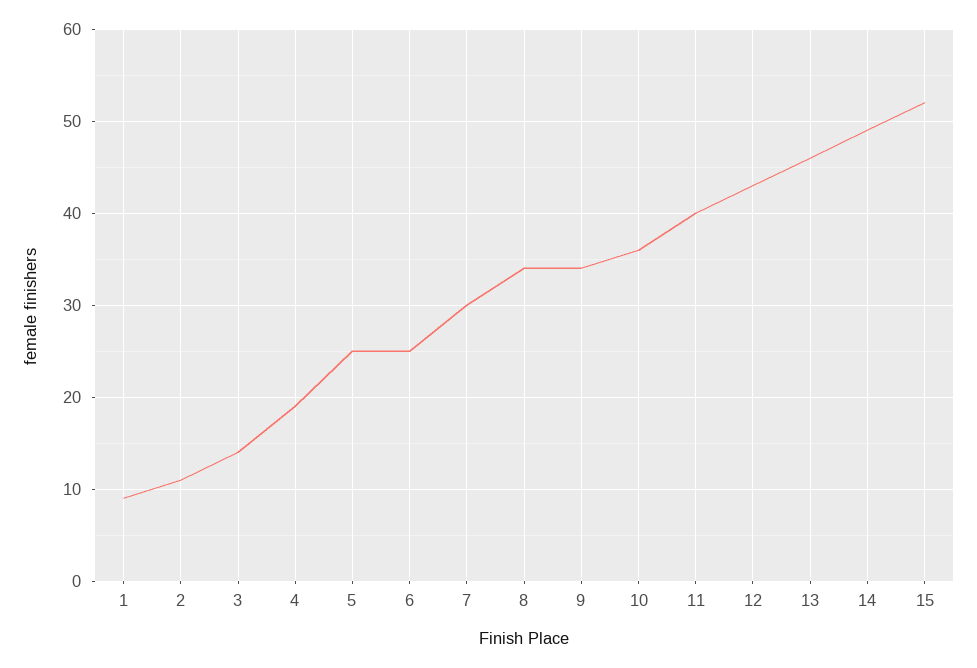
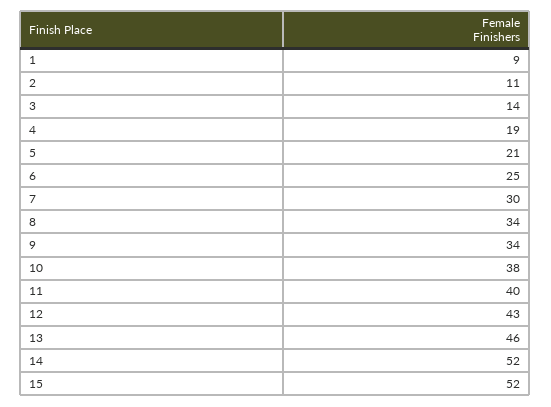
  {
    "1": 9,
    "2": 11,
    "3": 14,
    "4": 19,
-   "5": 25,
+   "5": 21,
    "6": 25,
    "7": 30,
    "8": 34,
    "9": 34,
-   "10": 36,
+   "10": 38,
    "11": 40,
    "12": 43,
    "13": 46,
-   "14": 49,
+   "14": 52,
    "15": 52
  }

